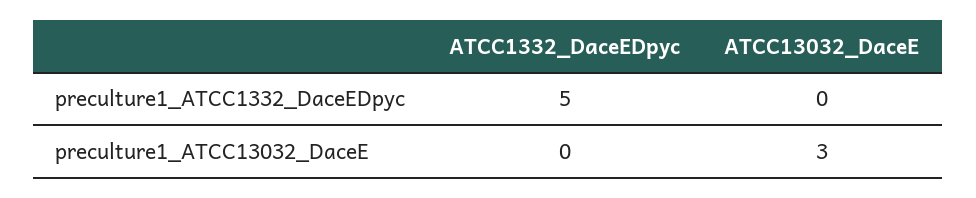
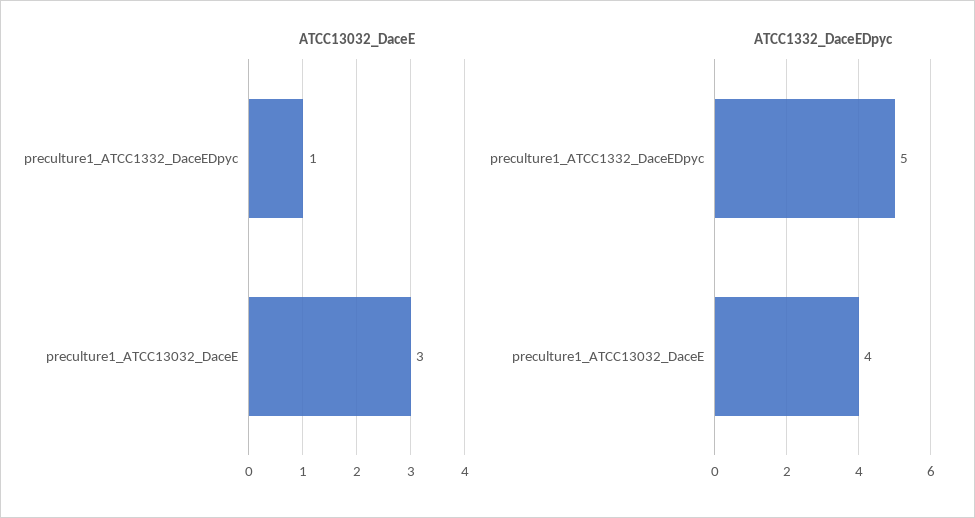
  {
    "ATCC1332_DaceEDpyc": {
      "preculture1_ATCC1332_DaceEDpyc": 5,
-     "preculture1_ATCC13032_DaceE": 0
+     "preculture1_ATCC13032_DaceE": 4
    },
    "ATCC13032_DaceE": {
-     "preculture1_ATCC1332_DaceEDpyc": 0,
+     "preculture1_ATCC1332_DaceEDpyc": 1,
      "preculture1_ATCC13032_DaceE": 3
    }
  }

